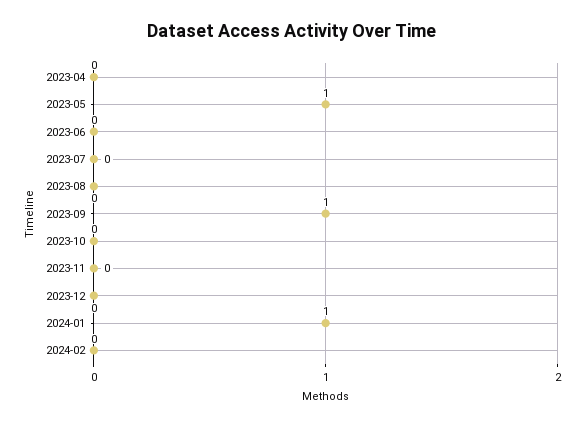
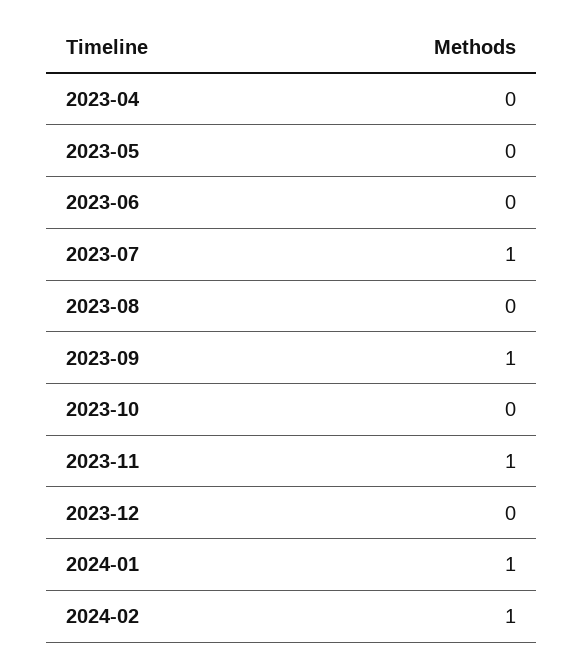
  {
    "2023-04": 0,
-   "2023-05": 1,
+   "2023-05": 0,
    "2023-06": 0,
-   "2023-07": 0,
+   "2023-07": 1,
    "2023-08": 0,
    "2023-09": 1,
    "2023-10": 0,
-   "2023-11": 0,
+   "2023-11": 1,
    "2023-12": 0,
    "2024-01": 1,
-   "2024-02": 0
+   "2024-02": 1
  }

